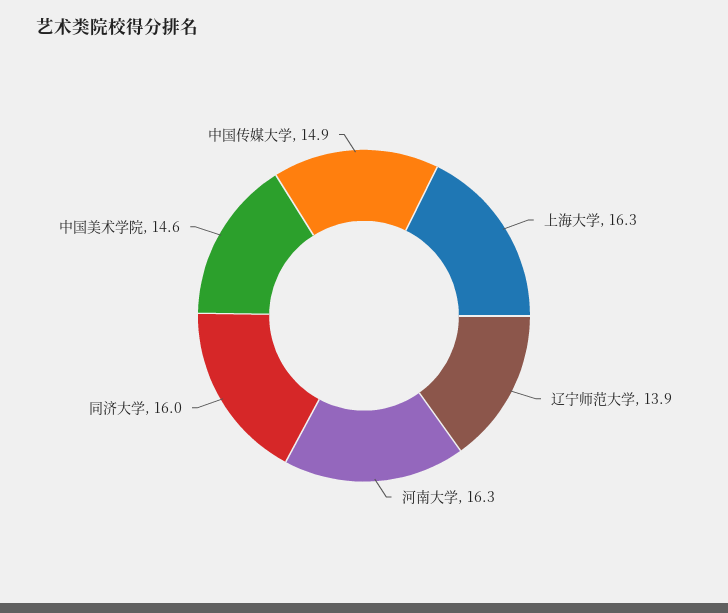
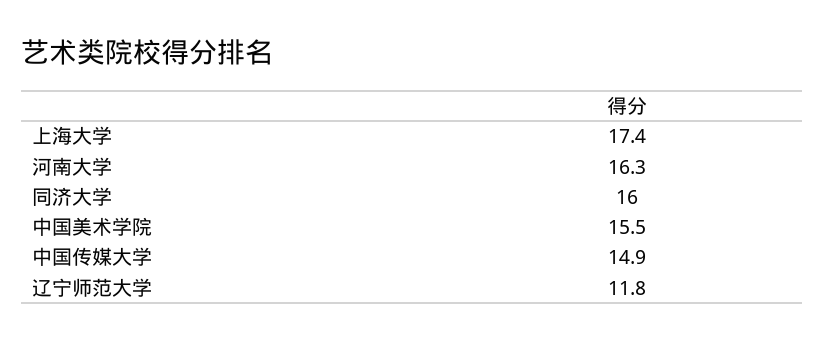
  {
-   "上海大学": 16.3,
+   "上海大学": 17.4,
-   "辽宁师范大学": 13.9,
+   "辽宁师范大学": 11.8,
    "河南大学": 16.3,
    "同济大学": 16,
-   "中国美术学院": 14.6,
+   "中国美术学院": 15.5,
    "中国传媒大学": 14.9
  }

